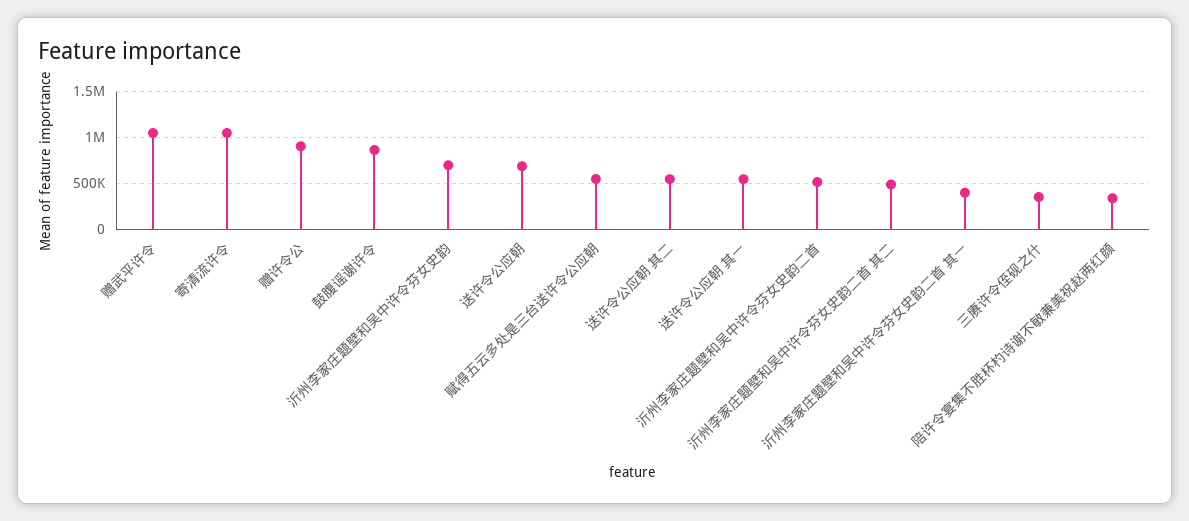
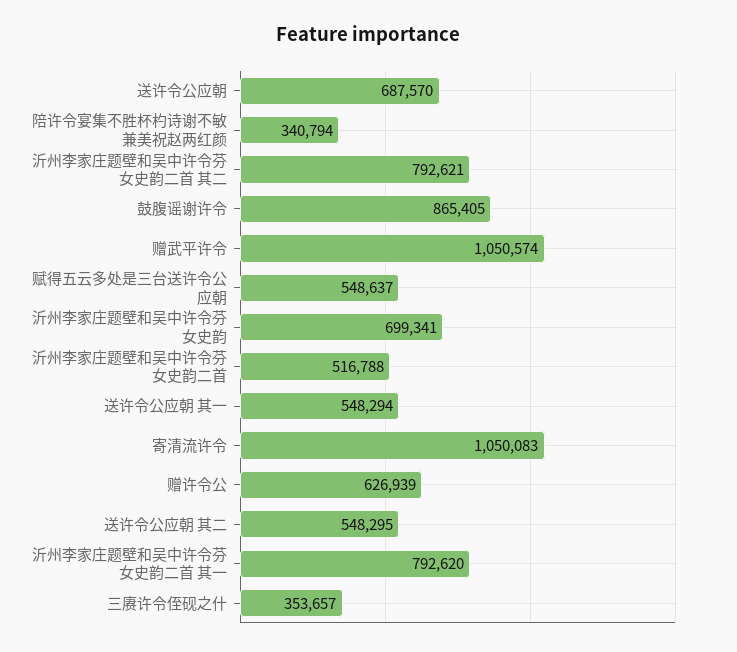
  {
    "赠武平许令": 1050574,
    "寄清流许令": 1050083,
-   "赠许令公": 900000,
+   "赠许令公": 626939,
    "鼓腹谣谢许令": 865405,
    "沂州李家庄题壁和吴中许令芬女史韵": 699341,
    "送许令公应朝": 687570,
    "赋得五云多处是三台送许令公应朝": 548637,
    "送许令公应朝 其二": 548295,
    "送许令公应朝 其一": 548294,
    "沂州李家庄题壁和吴中许令芬女史韵二首": 516788,
-   "沂州李家庄题壁和吴中许令芬女史韵二首 其二": 500000,
+   "沂州李家庄题壁和吴中许令芬女史韵二首 其二": 792621,
-   "沂州李家庄题壁和吴中许令芬女史韵二首 其一": 400000,
+   "沂州李家庄题壁和吴中许令芬女史韵二首 其一": 792620,
    "三赓许令侄砚之什": 353657,
    "陪许令宴集不胜杯杓诗谢不敏兼美祝赵两红颜": 340794
  }

